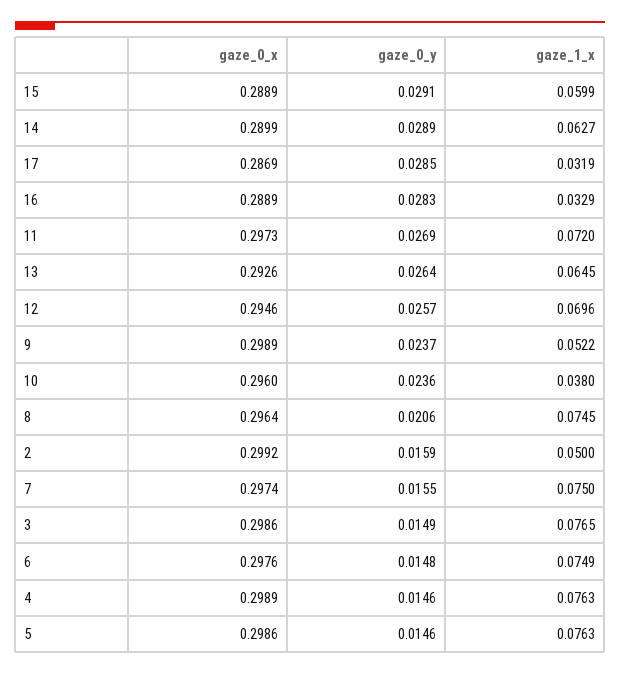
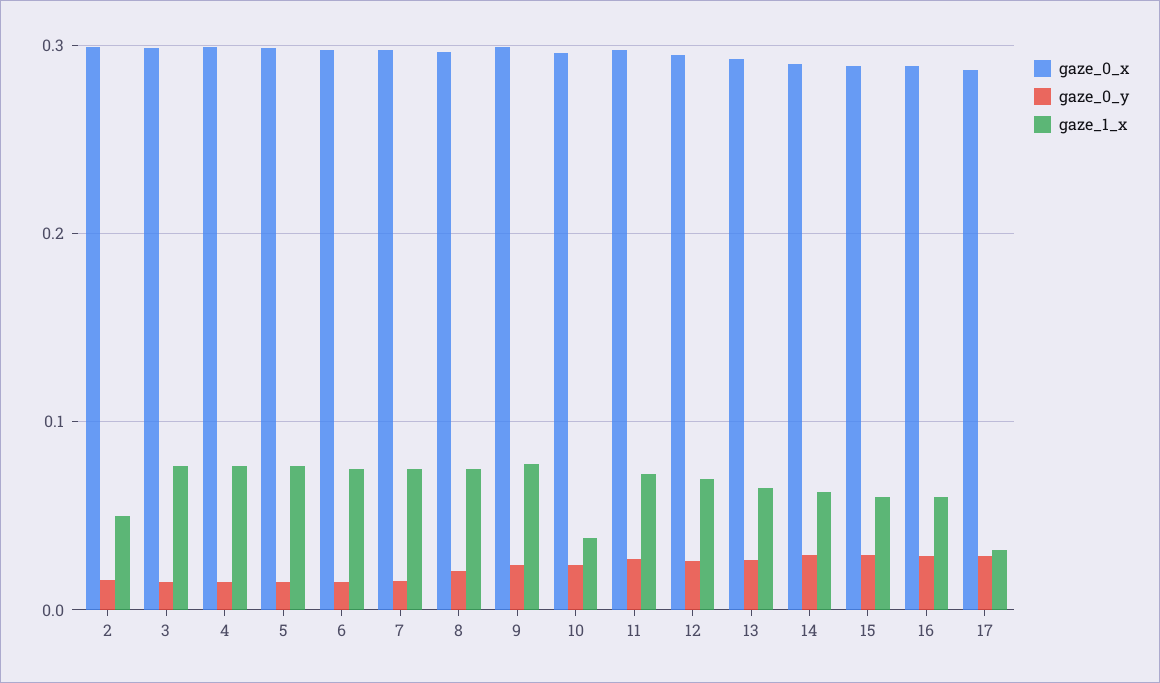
  {
    "gaze_0_x": {
      "15": 0.2889,
      "14": 0.2899,
      "17": 0.2869,
      "16": 0.2889,
      "11": 0.2973,
      "13": 0.2926,
      "12": 0.2946,
      "9": 0.2989,
      "10": 0.296,
      "8": 0.2964,
      "2": 0.2992,
      "7": 0.2974,
      "3": 0.2986,
      "6": 0.2976,
      "4": 0.2989,
      "5": 0.2986
    },
    "gaze_0_y": {
      "15": 0.0291,
      "14": 0.0289,
      "17": 0.0285,
      "16": 0.0283,
      "11": 0.0269,
      "13": 0.0264,
      "12": 0.0257,
      "9": 0.0237,
      "10": 0.0236,
      "8": 0.0206,
      "2": 0.0159,
      "7": 0.0155,
      "3": 0.0149,
      "6": 0.0148,
      "4": 0.0146,
      "5": 0.0146
    },
    "gaze_1_x": {
      "15": 0.0599,
      "14": 0.0627,
      "17": 0.0319,
-     "16": 0.0329,
+     "16": 0.06,
      "11": 0.072,
      "13": 0.0645,
      "12": 0.0696,
-     "9": 0.0522,
+     "9": 0.08,
      "10": 0.038,
      "8": 0.0745,
      "2": 0.05,
      "7": 0.075,
      "3": 0.0765,
      "6": 0.0749,
      "4": 0.0763,
      "5": 0.0763
    }
  }

